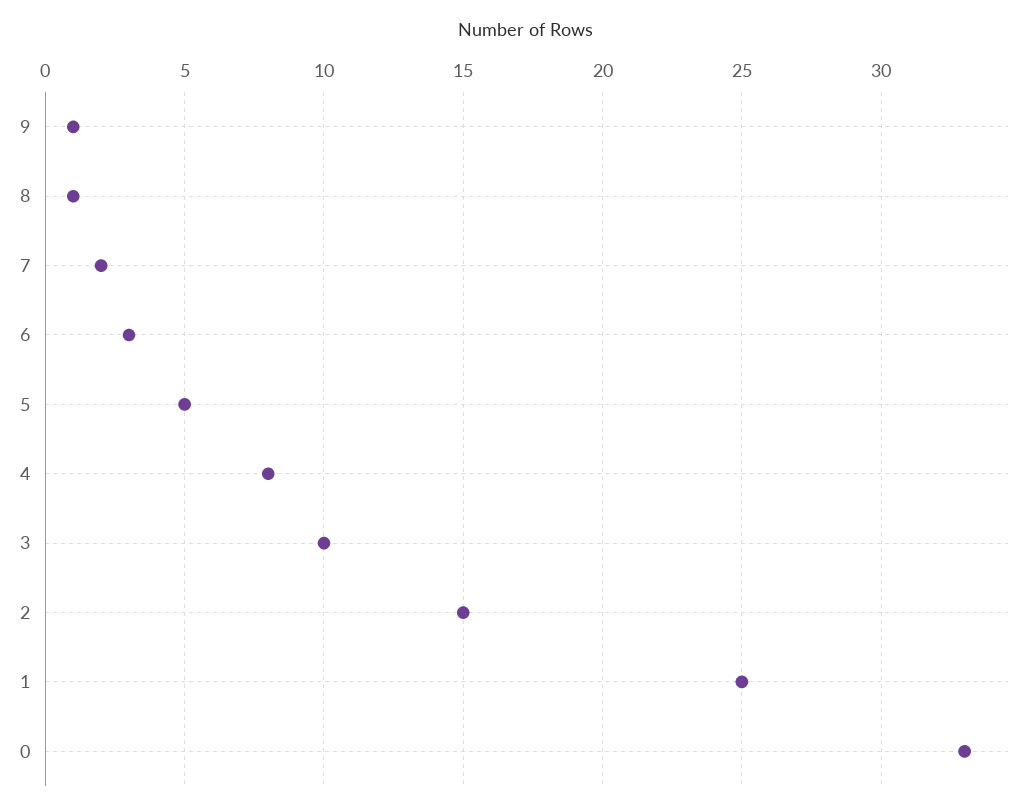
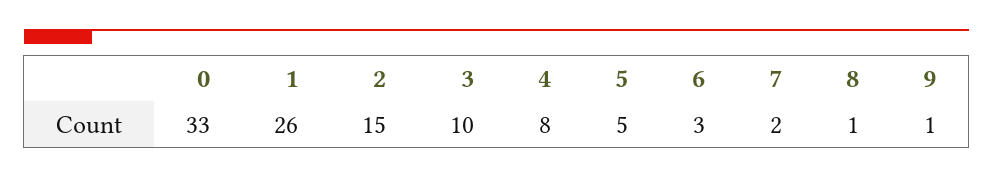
  {
    "9": 1,
    "8": 1,
    "7": 2,
    "6": 3,
    "5": 5,
    "4": 8,
    "3": 10,
    "2": 15,
-   "1": 25,
+   "1": 26,
    "0": 33
  }

